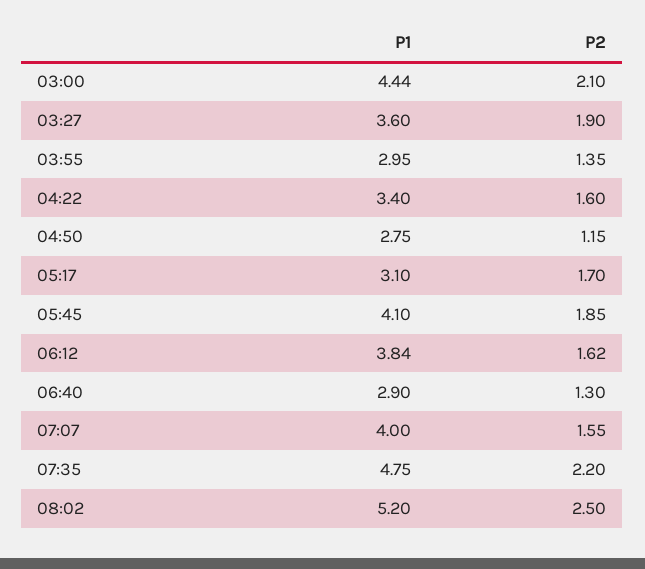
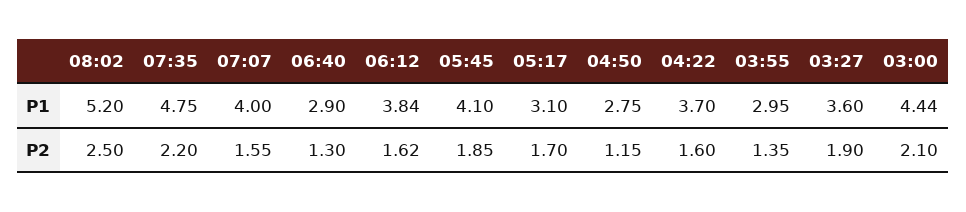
  {
    "P1": {
      "03:00": 4.44,
      "03:27": 3.6,
      "03:55": 2.95,
-     "04:22": 3.4,
+     "04:22": 3.7,
      "04:50": 2.75,
      "05:17": 3.1,
      "05:45": 4.1,
      "06:12": 3.84,
      "06:40": 2.9,
      "07:07": 4,
      "07:35": 4.75,
      "08:02": 5.2
    },
    "P2": {
      "03:00": 2.1,
      "03:27": 1.9,
      "03:55": 1.35,
      "04:22": 1.6,
      "04:50": 1.15,
      "05:17": 1.7,
      "05:45": 1.85,
      "06:12": 1.62,
      "06:40": 1.3,
      "07:07": 1.55,
      "07:35": 2.2,
      "08:02": 2.5
    }
  }

